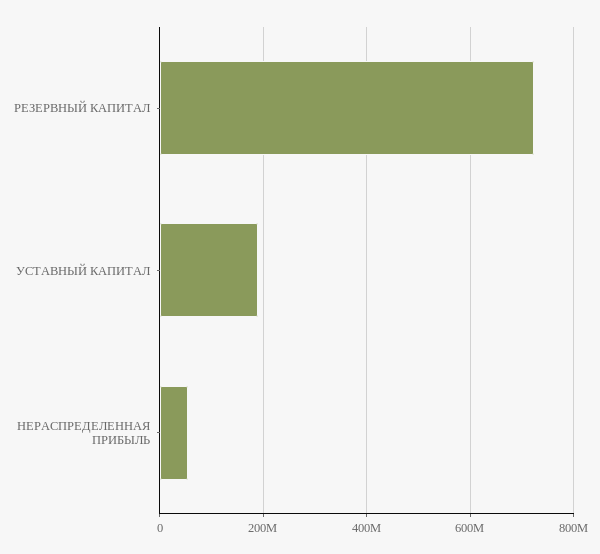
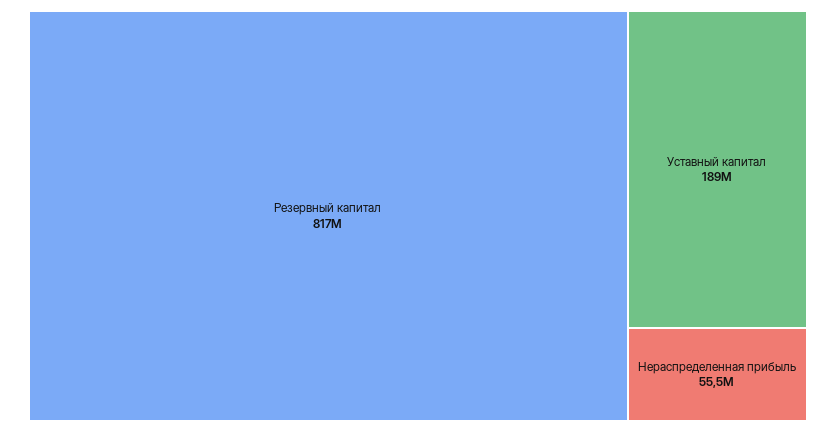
  {
-   "РЕЗЕРВНЫЙ КАПИТАЛ": 720000000,
+   "РЕЗЕРВНЫЙ КАПИТАЛ": 817000000,
    "УСТАВНЫЙ КАПИТАЛ": 189000000,
    "НЕРАСПРЕДЕЛЕННАЯ ПРИБЫЛЬ": 55500000
  }

